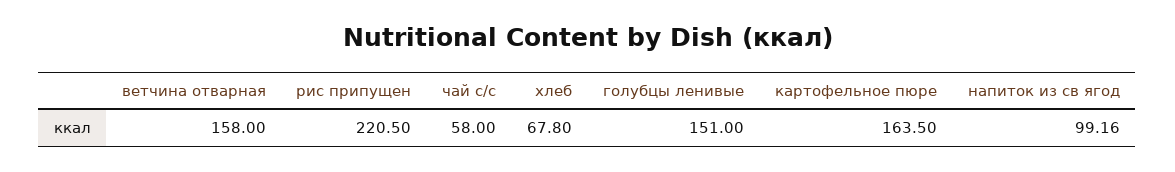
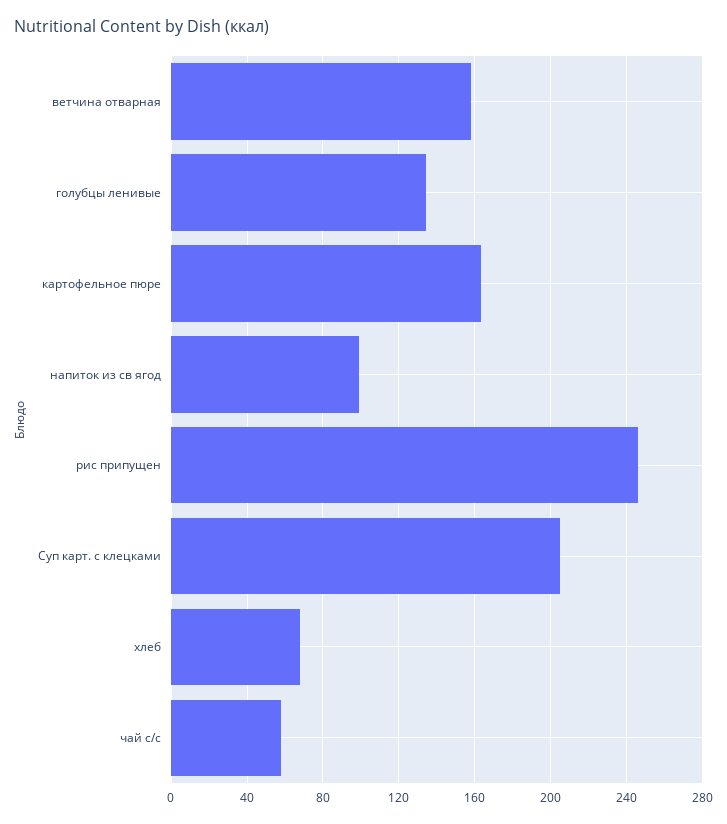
  {
    "ветчина отварная": 158,
-   "рис припущен": 220.5,
+   "рис припущен": 245,
    "чай с/с": 58,
    "хлеб": 67.8,
-   "голубцы ленивые": 151,
+   "голубцы ленивые": 135,
    "картофельное пюре": 163.5,
-   "напиток из св ягод": 99.16
+   "напиток из св ягод": 99.16,
+   "Суп карт. с клецками": 205
  }

